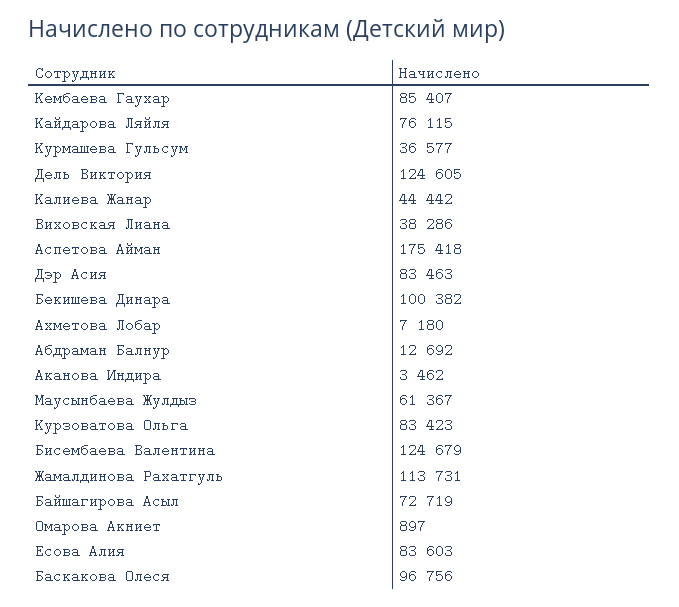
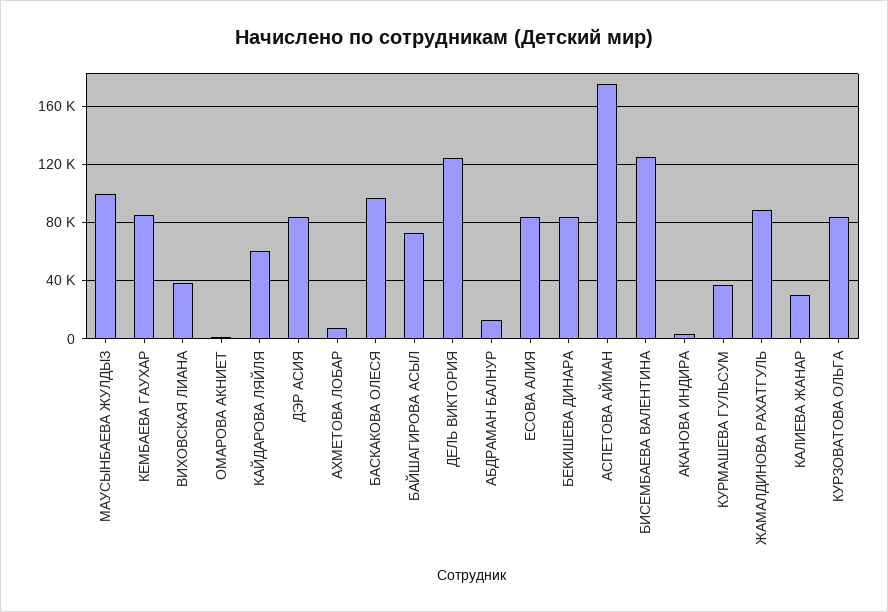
  {
    "Кембаева Гаухар": 85407,
-   "Кайдарова Ляйля": 76115,
+   "Кайдарова Ляйля": 60000,
    "Курмашева Гульсум": 36577,
    "Дель Виктория": 124605,
-   "Калиева Жанар": 44442,
+   "Калиева Жанар": 30000,
    "Виховская Лиана": 38286,
    "Аспетова Айман": 175418,
    "Дэр Асия": 83463,
-   "Бекишева Динара": 100382,
+   "Бекишева Динара": 85000,
    "Ахметова Лобар": 7180,
    "Абдраман Балнур": 12692,
    "Аканова Индира": 3462,
-   "Маусынбаева Жулдыз": 61367,
+   "Маусынбаева Жулдыз": 100000,
    "Курзоватова Ольга": 83423,
    "Бисембаева Валентина": 124679,
-   "Жамалдинова Рахатгуль": 113731,
+   "Жамалдинова Рахатгуль": 90000,
    "Байшагирова Асыл": 72719,
    "Омарова Акниет": 897,
    "Есова Алия": 83603,
    "Баскакова Олеся": 96756
  }

